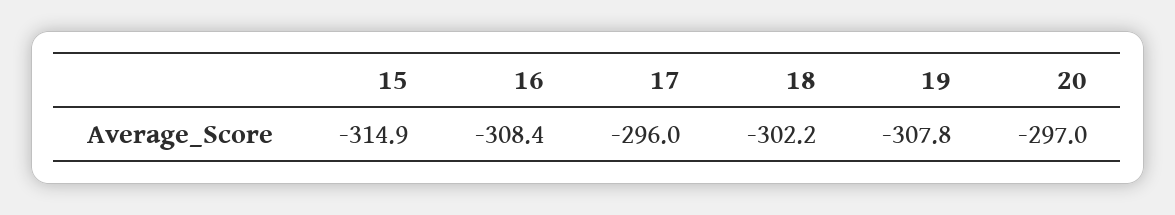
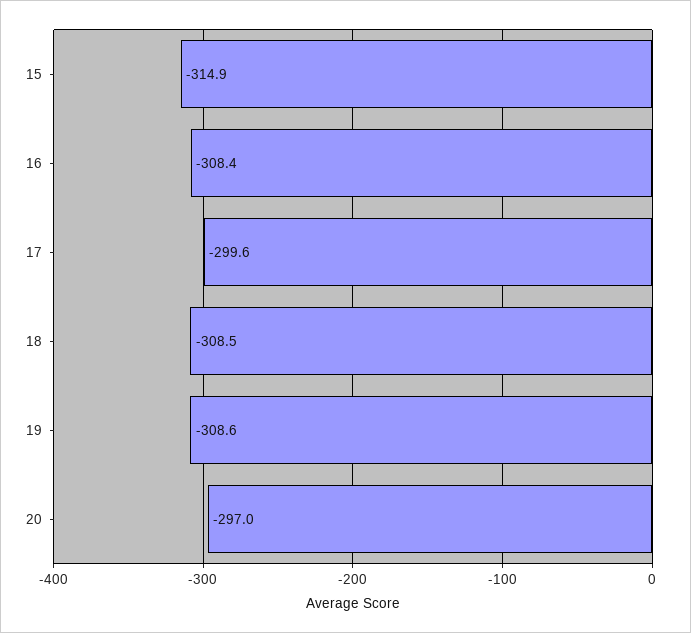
  {
    "15": -314.9,
    "16": -308.4,
-   "17": -296,
+   "17": -299.6,
-   "18": -302.2,
+   "18": -308.5,
-   "19": -307.8,
+   "19": -308.6,
    "20": -297
  }

